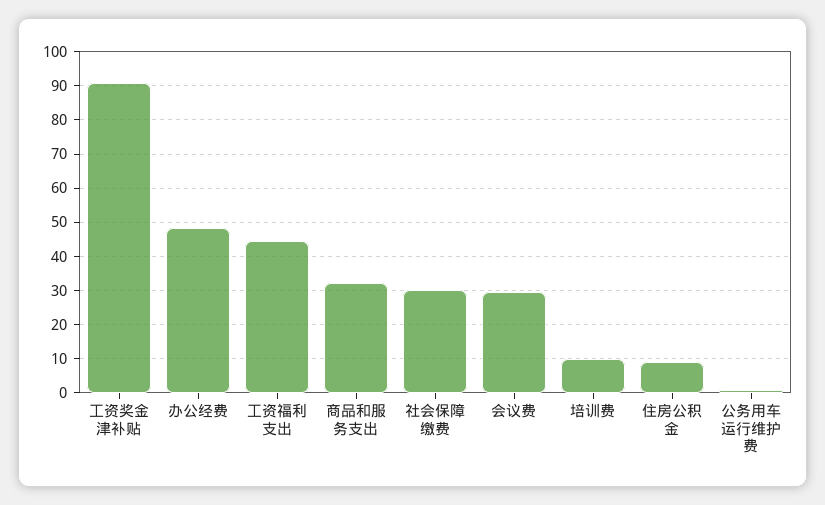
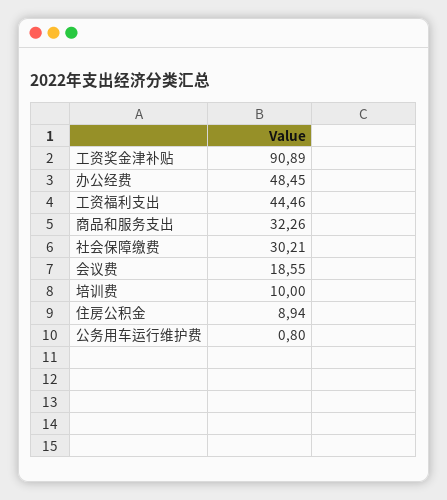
  {
    "工资奖金津补贴": 90.89,
    "办公经费": 48.45,
    "工资福利支出": 44.46,
    "商品和服务支出": 32.26,
    "社会保障缴费": 30.21,
-   "会议费": 30,
+   "会议费": 18.55,
    "培训费": 10,
    "住房公积金": 8.94,
    "公务用车运行维护费": 0.8
  }

